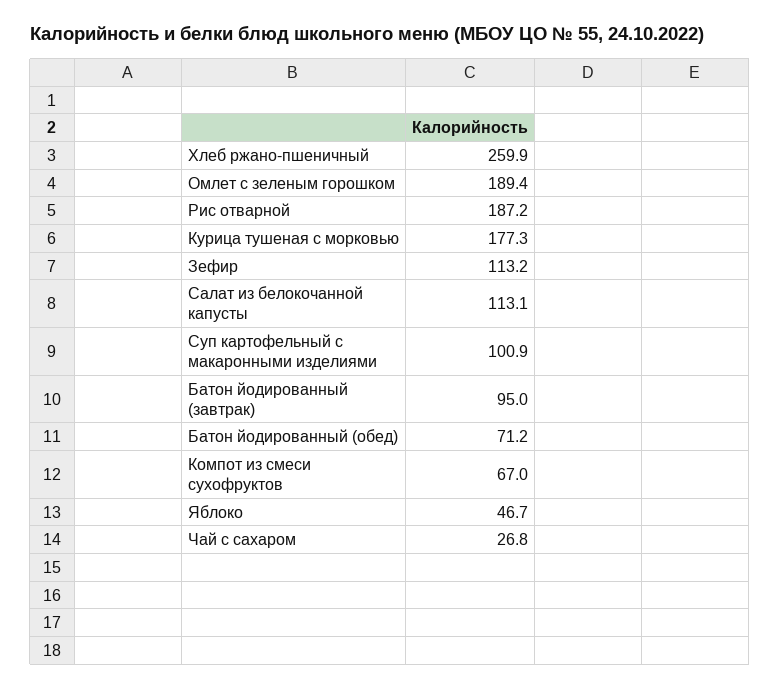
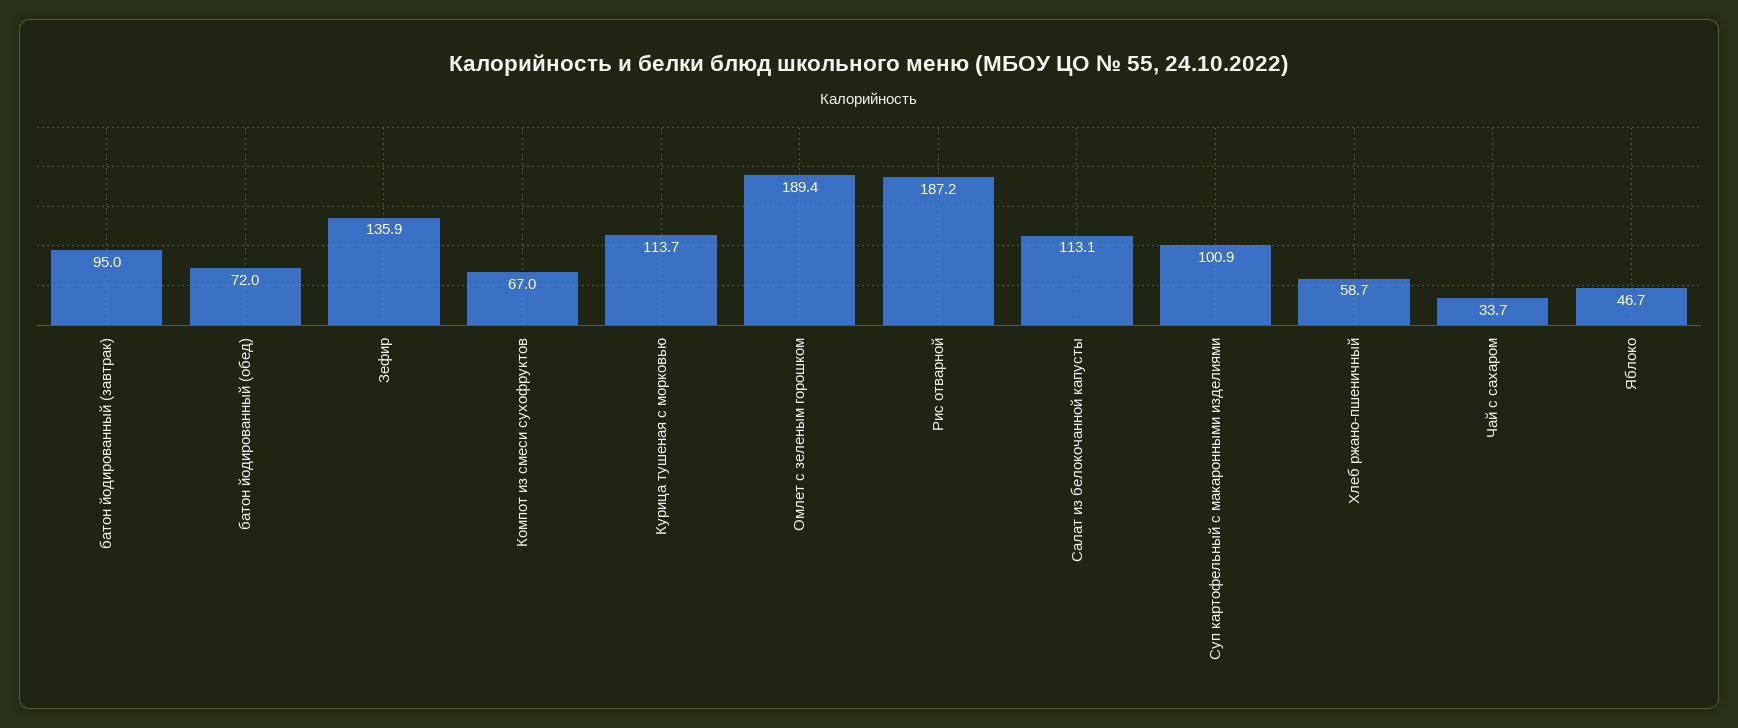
  {
-   "Хлеб ржано-пшеничный": 259.9,
+   "Хлеб ржано-пшеничный": 58.7,
    "Омлет с зеленым горошком": 189.4,
    "Рис отварной": 187.2,
-   "Курица тушеная с морковью": 177.3,
+   "Курица тушеная с морковью": 113.7,
-   "Зефир": 113.2,
+   "Зефир": 135.9,
    "Салат из белокочанной капусты": 113.1,
    "Суп картофельный с макаронными изделиями": 100.9,
    "Батон йодированный (завтрак)": 95,
-   "Батон йодированный (обед)": 71.2,
+   "Батон йодированный (обед)": 72,
    "Компот из смеси сухофруктов": 67,
    "Яблоко": 46.7,
-   "Чай с сахаром": 26.8
+   "Чай с сахаром": 33.7
  }

